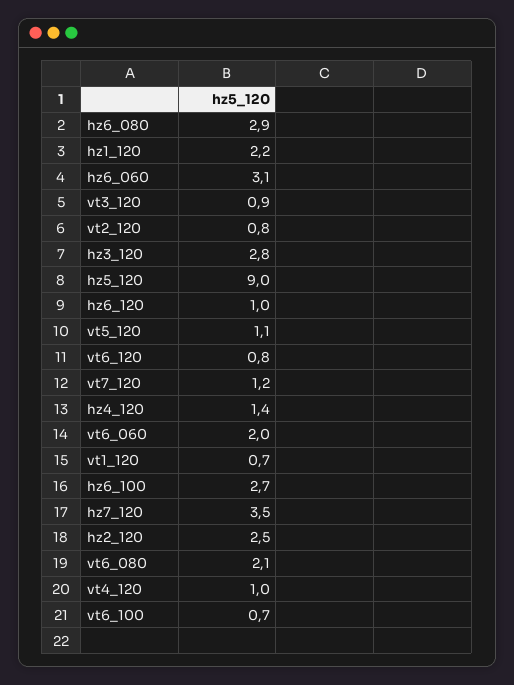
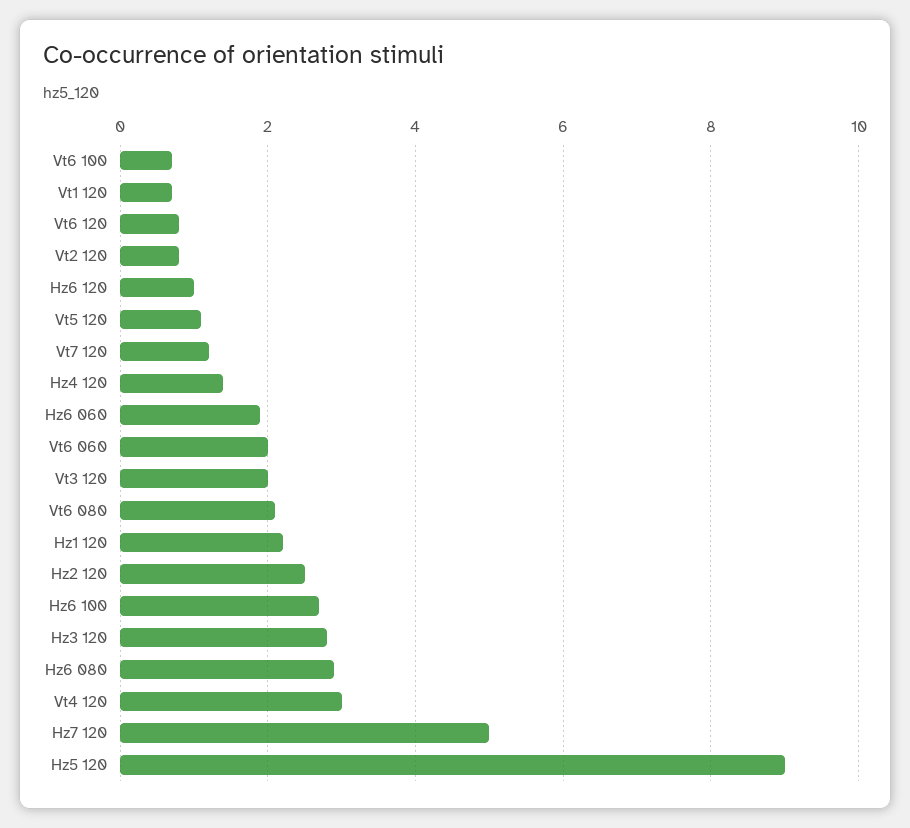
  {
    "hz6_080": 2.9,
    "hz1_120": 2.2,
-   "hz6_060": 3.1,
+   "hz6_060": 2,
-   "vt3_120": 0.9,
+   "vt3_120": 2,
    "vt2_120": 0.8,
    "hz3_120": 2.8,
    "hz5_120": 9,
    "hz6_120": 1,
    "vt5_120": 1.1,
    "vt6_120": 0.8,
    "vt7_120": 1.2,
    "hz4_120": 1.4,
    "vt6_060": 2,
    "vt1_120": 0.7,
    "hz6_100": 2.7,
-   "hz7_120": 3.5,
+   "hz7_120": 5,
    "hz2_120": 2.5,
    "vt6_080": 2.1,
-   "vt4_120": 1,
+   "vt4_120": 3,
    "vt6_100": 0.7
  }

